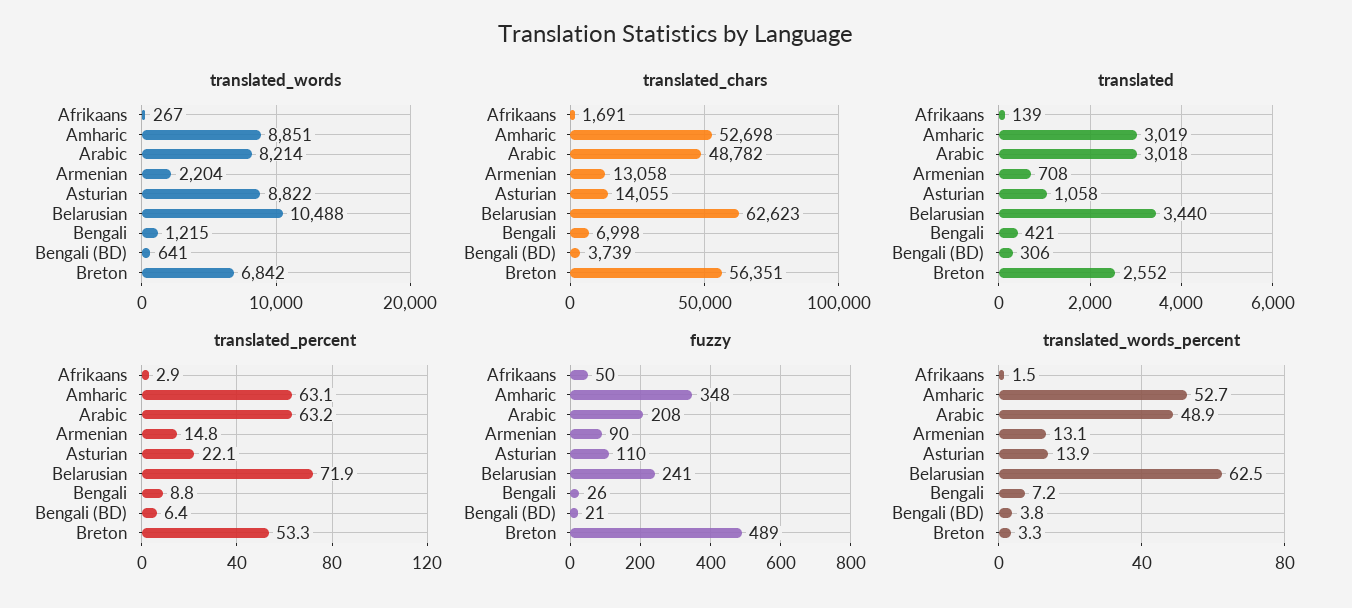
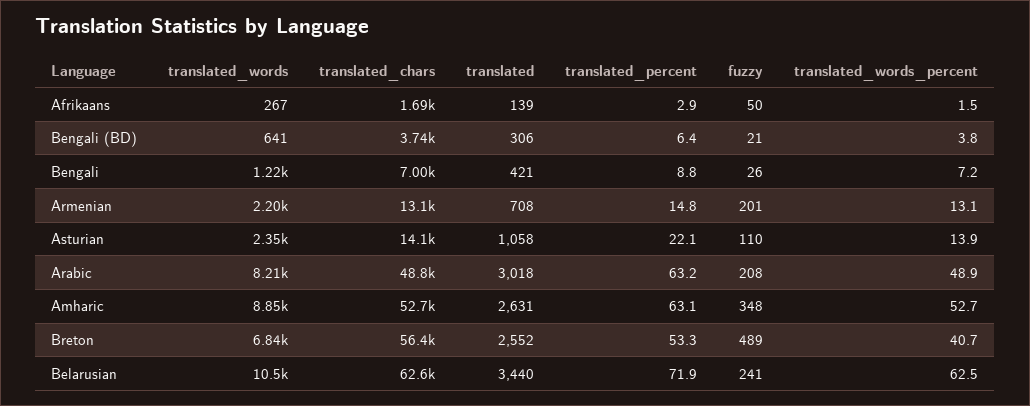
  {
    "translated_words": {
      "Afrikaans": 267,
      "Amharic": 8851,
      "Arabic": 8214,
      "Armenian": 2204,
-     "Asturian": 8822,
+     "Asturian": 2350,
      "Belarusian": 10488,
      "Bengali": 1215,
      "Bengali (BD)": 641,
      "Breton": 6842
    },
    "translated_chars": {
      "Afrikaans": 1691,
      "Amharic": 52698,
      "Arabic": 48782,
      "Armenian": 13058,
      "Asturian": 14055,
      "Belarusian": 62623,
      "Bengali": 6998,
      "Bengali (BD)": 3739,
      "Breton": 56351
    },
    "translated": {
      "Afrikaans": 139,
-     "Amharic": 3019,
+     "Amharic": 2631,
      "Arabic": 3018,
      "Armenian": 708,
      "Asturian": 1058,
      "Belarusian": 3440,
      "Bengali": 421,
      "Bengali (BD)": 306,
      "Breton": 2552
    },
    "translated_percent": {
      "Afrikaans": 2.9,
      "Amharic": 63.1,
      "Arabic": 63.2,
      "Armenian": 14.8,
      "Asturian": 22.1,
      "Belarusian": 71.9,
      "Bengali": 8.8,
      "Bengali (BD)": 6.4,
      "Breton": 53.3
    },
    "fuzzy": {
      "Afrikaans": 50,
      "Amharic": 348,
      "Arabic": 208,
-     "Armenian": 90,
+     "Armenian": 201,
      "Asturian": 110,
      "Belarusian": 241,
      "Bengali": 26,
      "Bengali (BD)": 21,
      "Breton": 489
    },
    "translated_words_percent": {
      "Afrikaans": 1.5,
      "Amharic": 52.7,
      "Arabic": 48.9,
      "Armenian": 13.1,
      "Asturian": 13.9,
      "Belarusian": 62.5,
      "Bengali": 7.2,
      "Bengali (BD)": 3.8,
-     "Breton": 3.3
+     "Breton": 40.7
    }
  }

